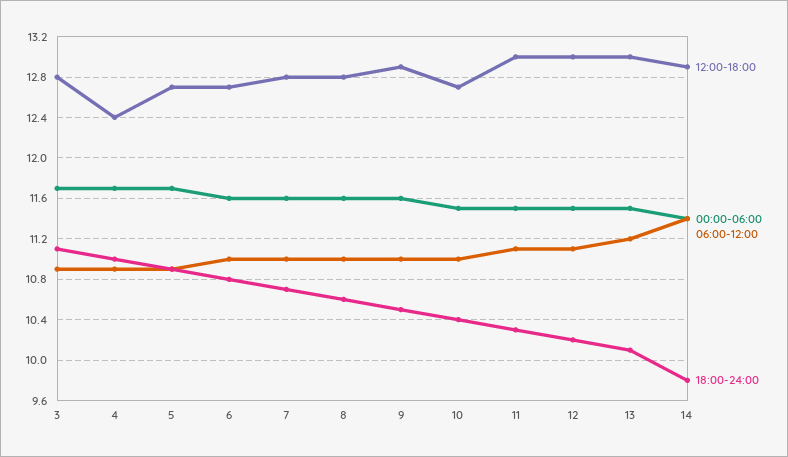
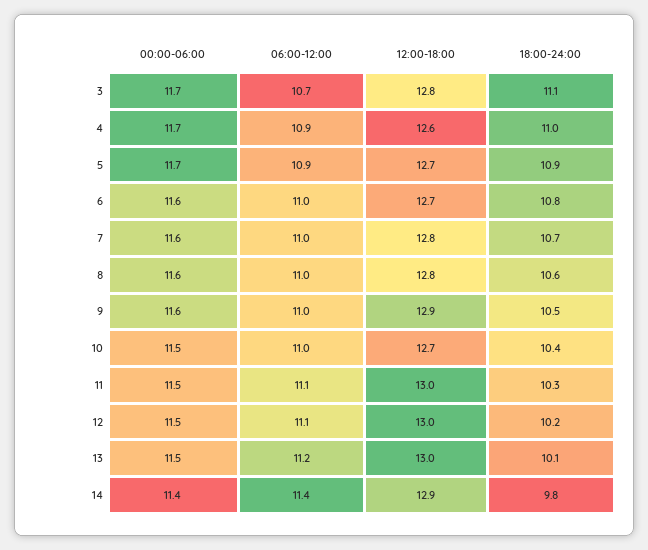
  {
    "12:00-18:00": {
      "3": 12.8,
-     "4": 12.4,
+     "4": 12.6,
      "5": 12.7,
      "6": 12.7,
      "7": 12.8,
      "8": 12.8,
      "9": 12.9,
      "10": 12.7,
      "11": 13,
      "12": 13,
      "13": 13,
      "14": 12.9
    },
    "00:00-06:00": {
      "3": 11.7,
      "4": 11.7,
      "5": 11.7,
      "6": 11.6,
      "7": 11.6,
      "8": 11.6,
      "9": 11.6,
      "10": 11.5,
      "11": 11.5,
      "12": 11.5,
      "13": 11.5,
      "14": 11.4
    },
    "06:00-12:00": {
-     "3": 10.9,
+     "3": 10.7,
      "4": 10.9,
      "5": 10.9,
      "6": 11,
      "7": 11,
      "8": 11,
      "9": 11,
      "10": 11,
      "11": 11.1,
      "12": 11.1,
      "13": 11.2,
      "14": 11.4
    },
    "18:00-24:00": {
      "3": 11.1,
      "4": 11,
      "5": 10.9,
      "6": 10.8,
      "7": 10.7,
      "8": 10.6,
      "9": 10.5,
      "10": 10.4,
      "11": 10.3,
      "12": 10.2,
      "13": 10.1,
      "14": 9.8
    }
  }

